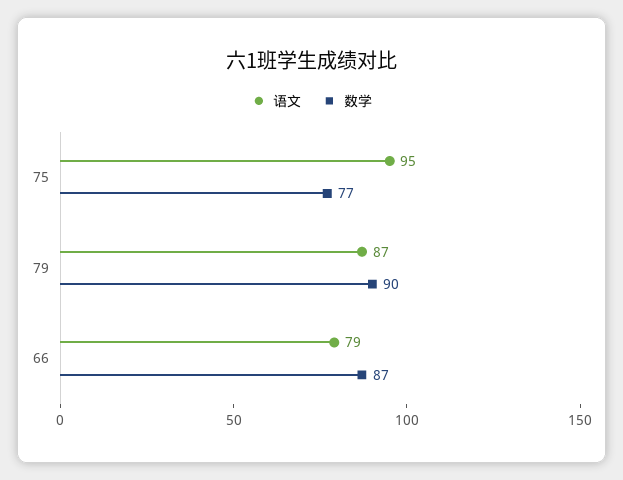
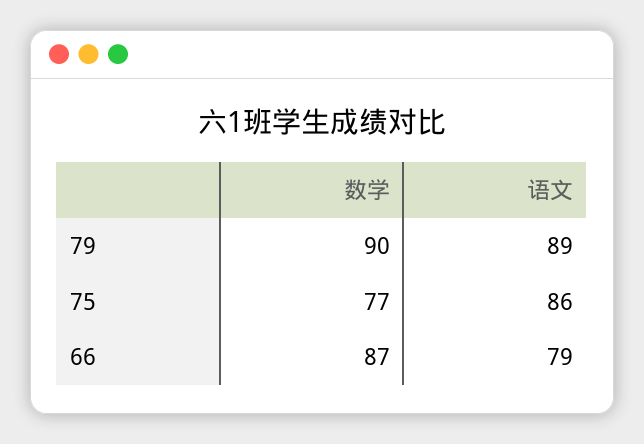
  {
    "语文": {
-     "75": 95,
+     "75": 86,
-     "79": 87,
+     "79": 89,
      "66": 79
    },
    "数学": {
      "75": 77,
      "79": 90,
      "66": 87
    }
  }

